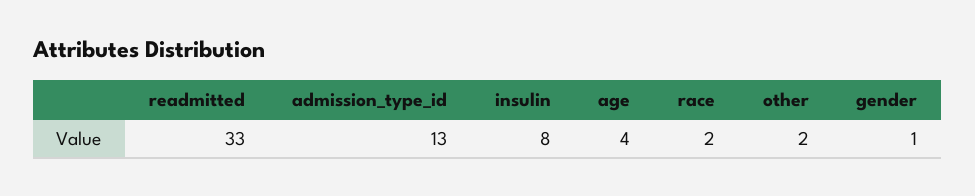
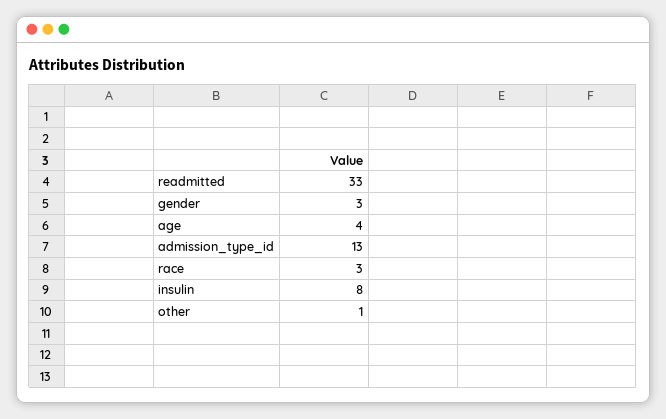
  {
    "readmitted": 33,
    "admission_type_id": 13,
    "insulin": 8,
    "age": 4,
-   "race": 2,
+   "race": 3,
-   "other": 2,
+   "other": 1,
-   "gender": 1
+   "gender": 3
  }

